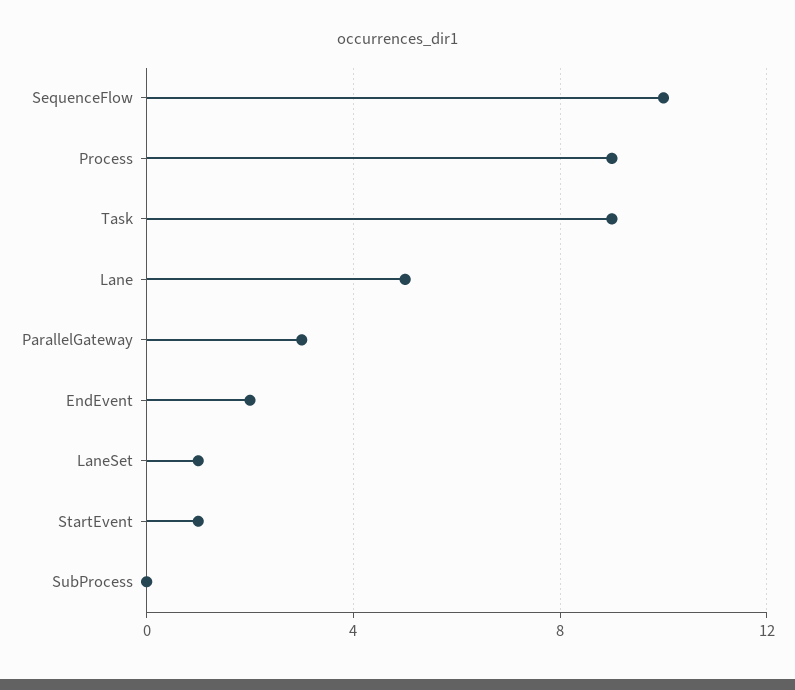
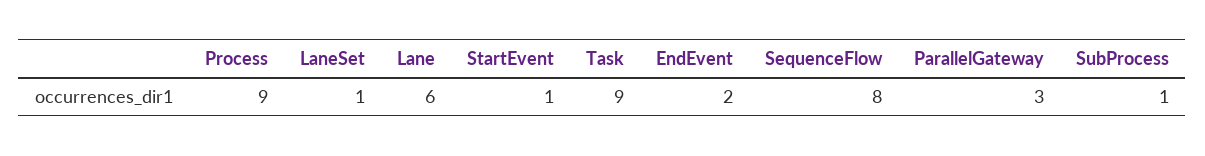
  {
-   "SequenceFlow": 10,
+   "SequenceFlow": 8,
    "Process": 9,
    "Task": 9,
-   "Lane": 5,
+   "Lane": 6,
    "ParallelGateway": 3,
    "EndEvent": 2,
    "LaneSet": 1,
    "StartEvent": 1,
-   "SubProcess": 0
+   "SubProcess": 1
  }

